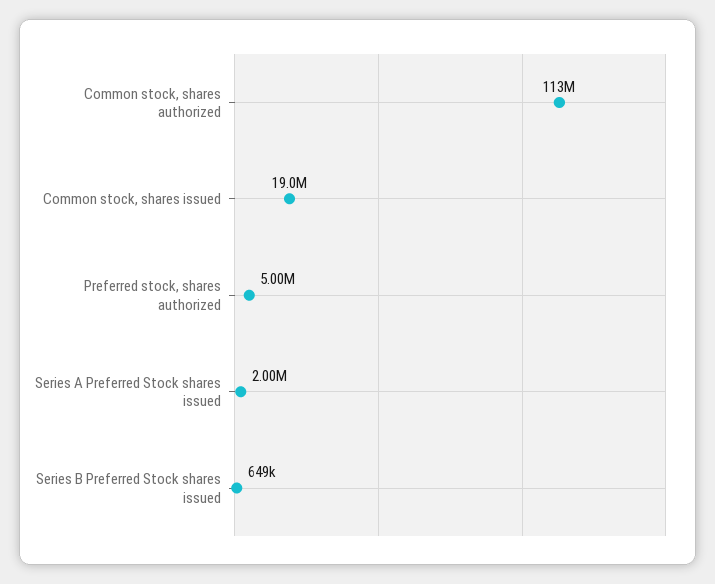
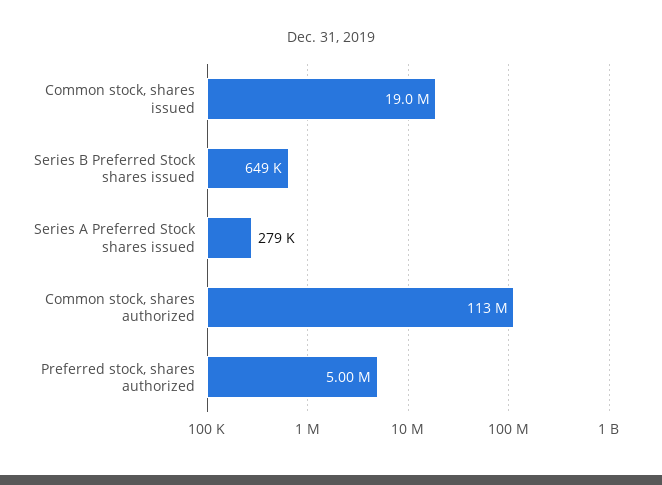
  {
    "Common stock, shares authorized": 113000000,
    "Common stock, shares issued": 19000000,
    "Preferred stock, shares authorized": 5000000,
-   "Series A Preferred Stock shares issued": 2000000,
+   "Series A Preferred Stock shares issued": 279000,
    "Series B Preferred Stock shares issued": 649000
  }

